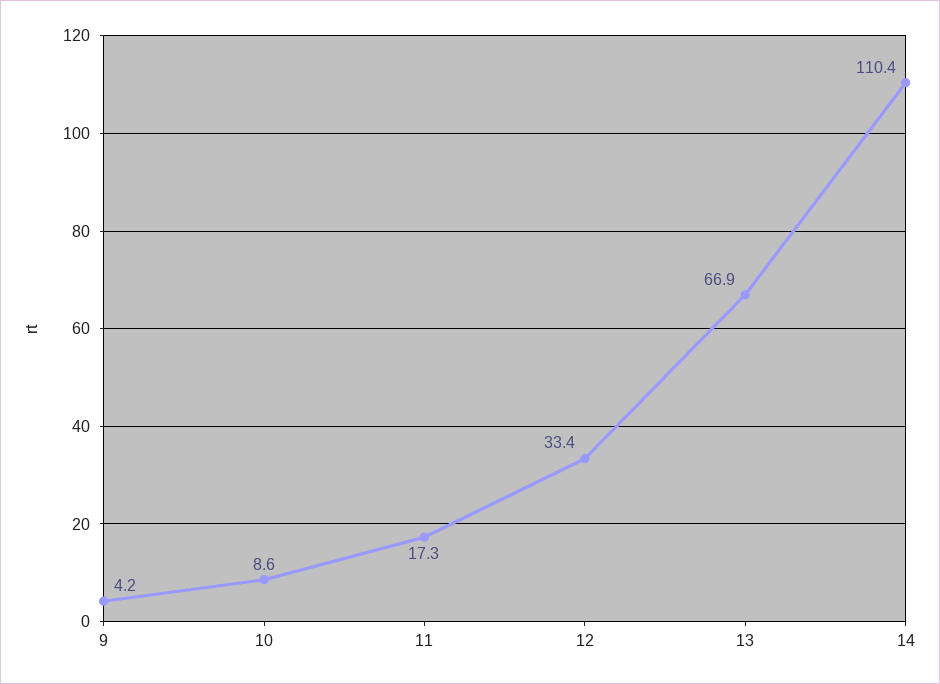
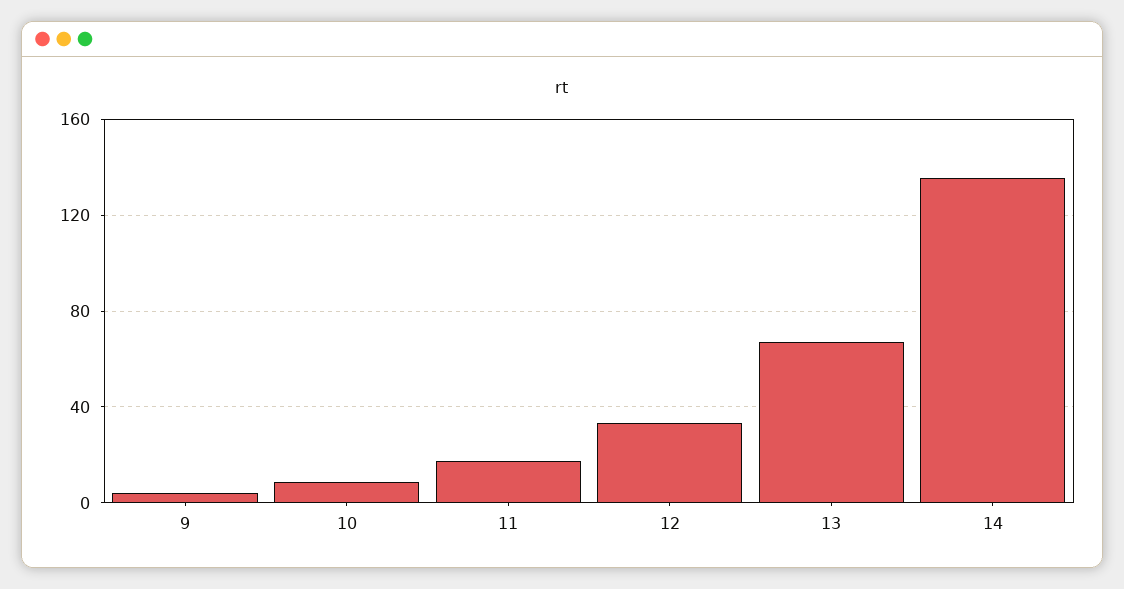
  {
    "9": 4.2,
    "10": 8.6,
    "11": 17.3,
    "12": 33.4,
    "13": 66.9,
-   "14": 110.4
+   "14": 135
  }

